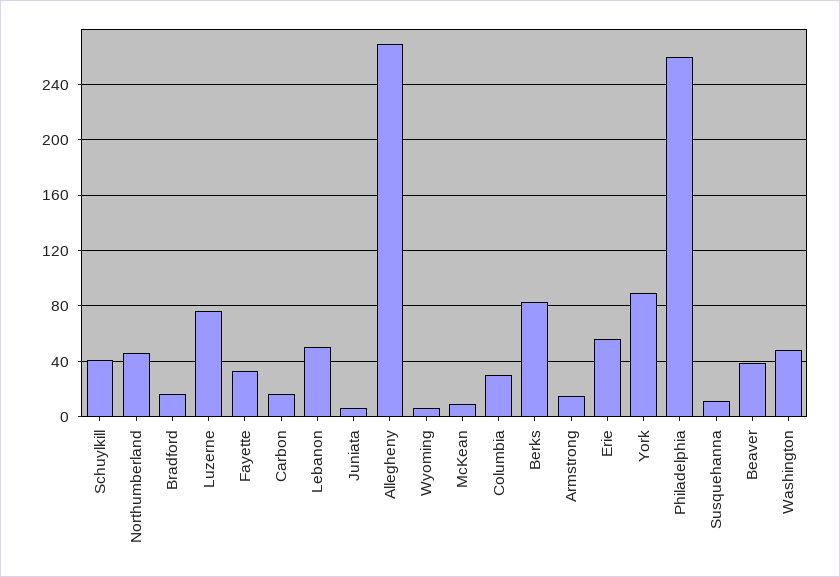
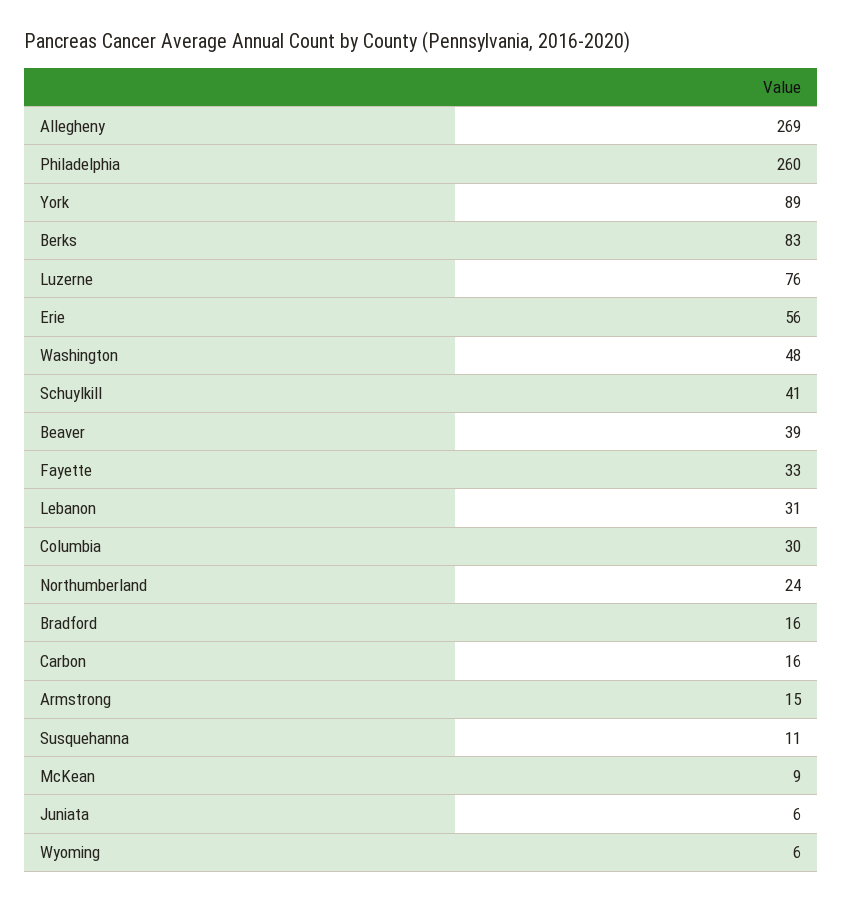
  {
    "Schuylkill": 41,
-   "Northumberland": 45,
+   "Northumberland": 24,
    "Bradford": 16,
    "Luzerne": 76,
    "Fayette": 33,
    "Carbon": 16,
-   "Lebanon": 50,
+   "Lebanon": 31,
    "Juniata": 6,
    "Allegheny": 269,
    "Wyoming": 6,
    "McKean": 9,
    "Columbia": 30,
    "Berks": 83,
    "Armstrong": 15,
    "Erie": 56,
    "York": 89,
    "Philadelphia": 260,
    "Susquehanna": 11,
    "Beaver": 39,
    "Washington": 48
  }

